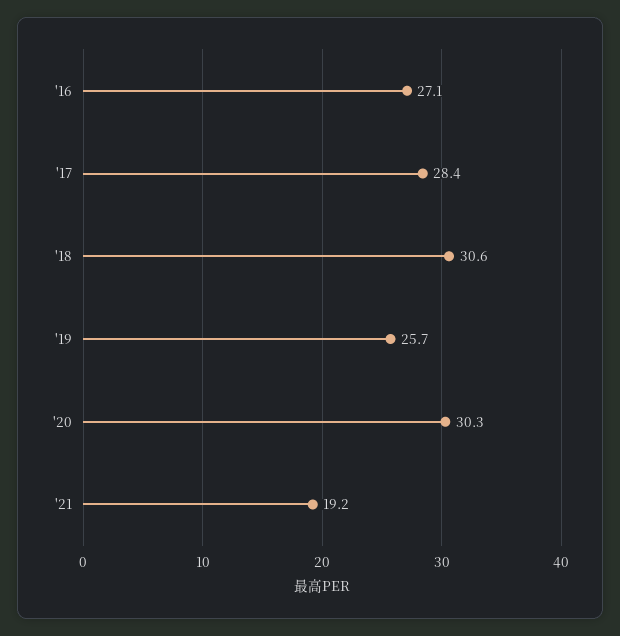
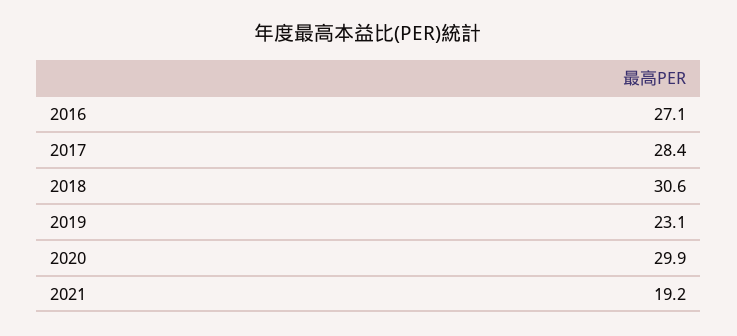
  {
    "'16": 27.1,
    "'17": 28.4,
    "'18": 30.6,
-   "'19": 25.7,
+   "'19": 23.1,
-   "'20": 30.3,
+   "'20": 29.9,
    "'21": 19.2
  }

